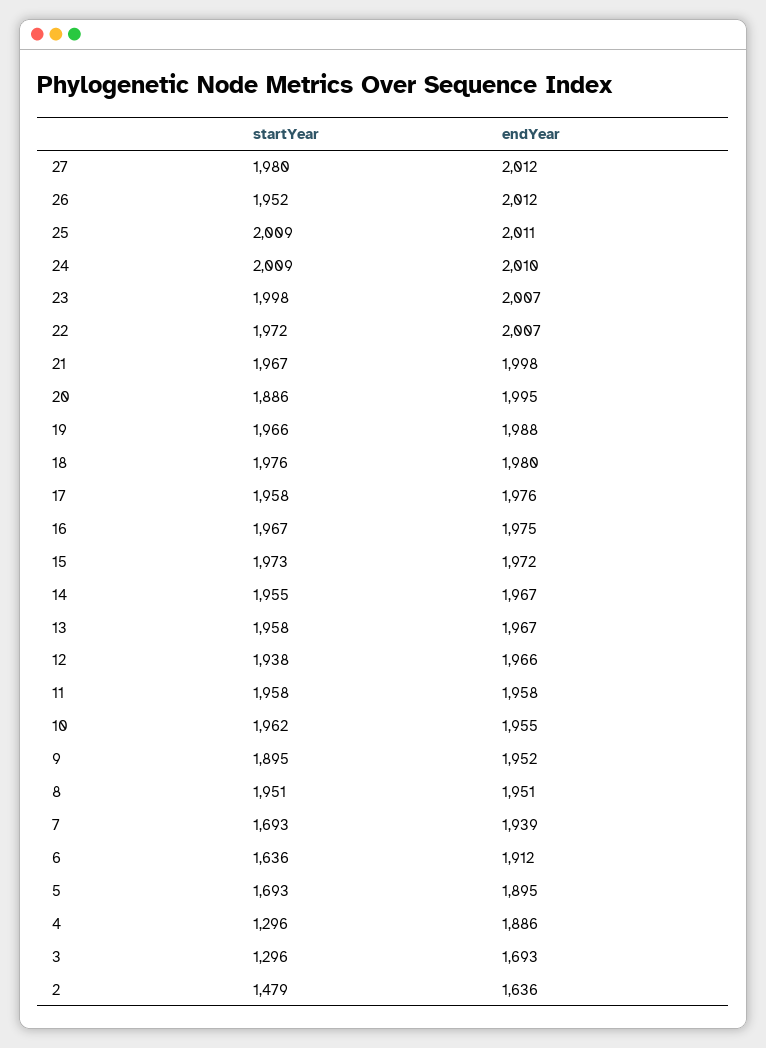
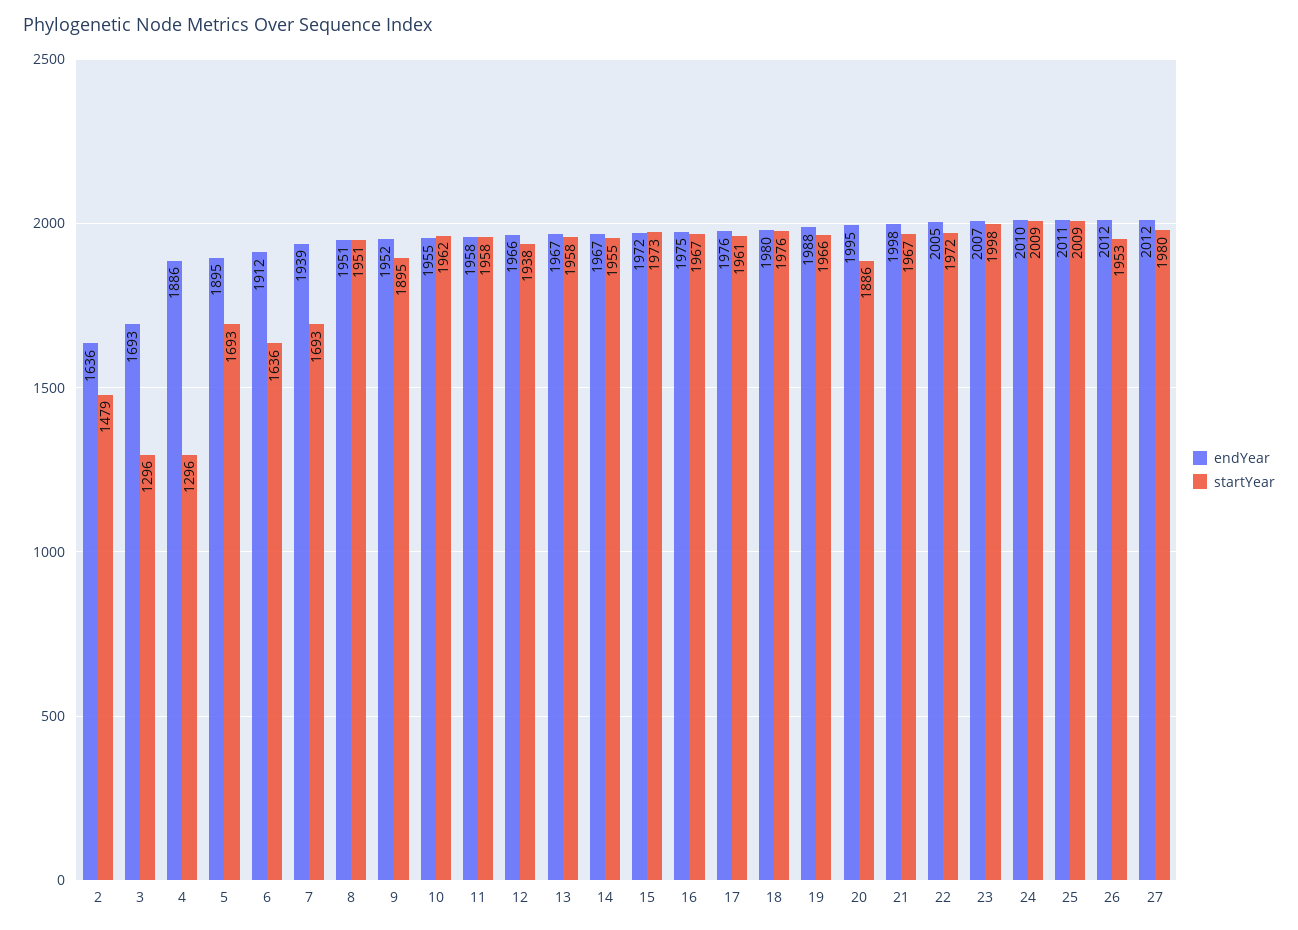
  {
    "startYear": {
      "27": 1980,
-     "26": 1952,
+     "26": 1953,
      "25": 2009,
      "24": 2009,
      "23": 1998,
      "22": 1972,
      "21": 1967,
      "20": 1886,
      "19": 1966,
      "18": 1976,
-     "17": 1958,
+     "17": 1961,
      "16": 1967,
      "15": 1973,
      "14": 1955,
      "13": 1958,
      "12": 1938,
      "11": 1958,
      "10": 1962,
      "9": 1895,
      "8": 1951,
      "7": 1693,
      "6": 1636,
      "5": 1693,
      "4": 1296,
      "3": 1296,
      "2": 1479
    },
    "endYear": {
      "27": 2012,
      "26": 2012,
      "25": 2011,
      "24": 2010,
      "23": 2007,
-     "22": 2007,
+     "22": 2005,
      "21": 1998,
      "20": 1995,
      "19": 1988,
      "18": 1980,
      "17": 1976,
      "16": 1975,
      "15": 1972,
      "14": 1967,
      "13": 1967,
      "12": 1966,
      "11": 1958,
      "10": 1955,
      "9": 1952,
      "8": 1951,
      "7": 1939,
      "6": 1912,
      "5": 1895,
      "4": 1886,
      "3": 1693,
      "2": 1636
    }
  }

